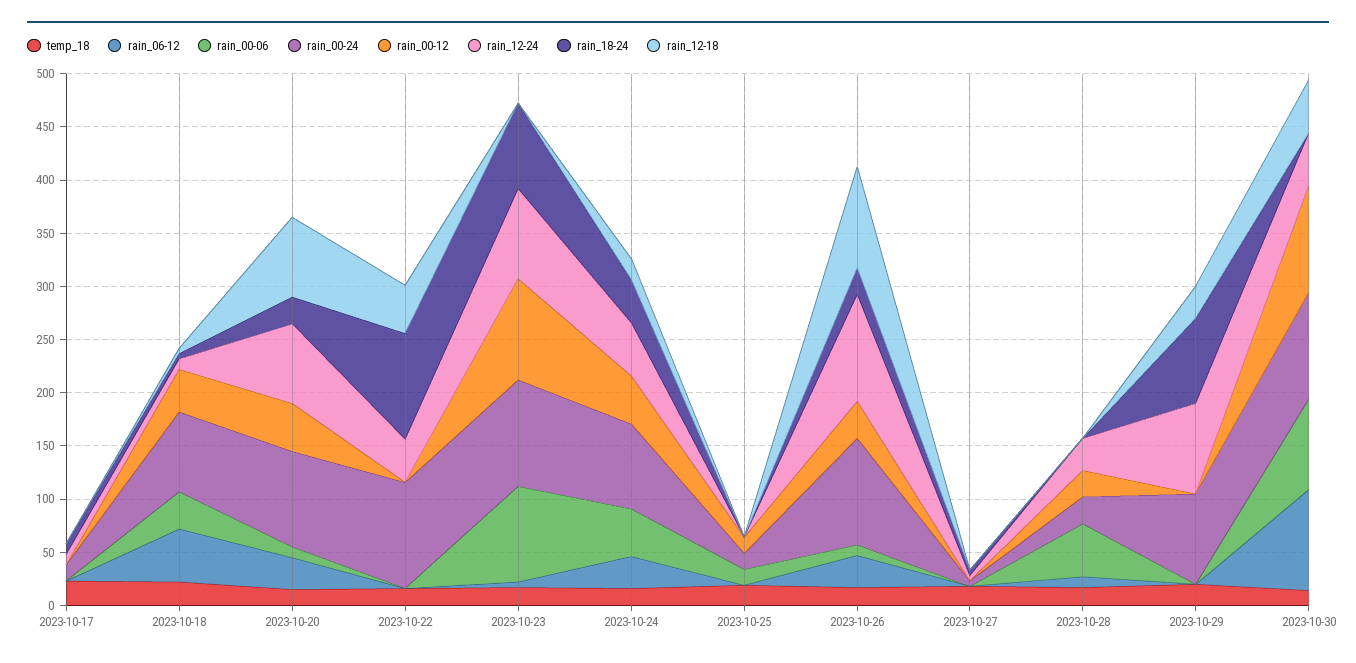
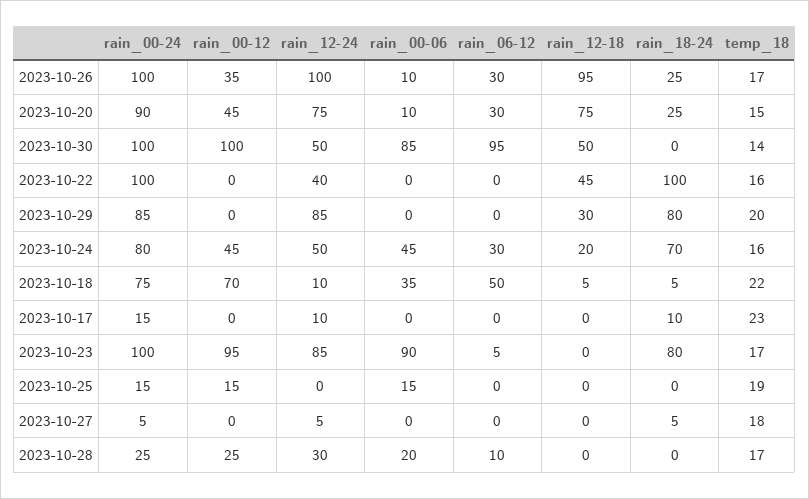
  {
    "temp_18": {
      "2023-10-17": 23,
      "2023-10-18": 22,
      "2023-10-20": 15,
      "2023-10-22": 16,
      "2023-10-23": 17,
      "2023-10-24": 16,
      "2023-10-25": 19,
      "2023-10-26": 17,
      "2023-10-27": 18,
      "2023-10-28": 17,
      "2023-10-29": 20,
      "2023-10-30": 14
    },
    "rain_06-12": {
      "2023-10-17": 0,
      "2023-10-18": 50,
      "2023-10-20": 30,
      "2023-10-22": 0,
      "2023-10-23": 5,
      "2023-10-24": 30,
      "2023-10-25": 0,
      "2023-10-26": 30,
      "2023-10-27": 0,
      "2023-10-28": 10,
      "2023-10-29": 0,
      "2023-10-30": 95
    },
    "rain_00-06": {
      "2023-10-17": 0,
      "2023-10-18": 35,
      "2023-10-20": 10,
      "2023-10-22": 0,
      "2023-10-23": 90,
      "2023-10-24": 45,
      "2023-10-25": 15,
      "2023-10-26": 10,
      "2023-10-27": 0,
-     "2023-10-28": 50,
+     "2023-10-28": 20,
      "2023-10-29": 0,
      "2023-10-30": 85
    },
    "rain_00-24": {
      "2023-10-17": 15,
      "2023-10-18": 75,
      "2023-10-20": 90,
      "2023-10-22": 100,
      "2023-10-23": 100,
      "2023-10-24": 80,
      "2023-10-25": 15,
      "2023-10-26": 100,
      "2023-10-27": 5,
      "2023-10-28": 25,
      "2023-10-29": 85,
      "2023-10-30": 100
    },
    "rain_00-12": {
      "2023-10-17": 0,
-     "2023-10-18": 40,
+     "2023-10-18": 70,
      "2023-10-20": 45,
      "2023-10-22": 0,
      "2023-10-23": 95,
      "2023-10-24": 45,
      "2023-10-25": 15,
      "2023-10-26": 35,
      "2023-10-27": 0,
      "2023-10-28": 25,
      "2023-10-29": 0,
      "2023-10-30": 100
    },
    "rain_12-24": {
      "2023-10-17": 10,
      "2023-10-18": 10,
      "2023-10-20": 75,
      "2023-10-22": 40,
      "2023-10-23": 85,
      "2023-10-24": 50,
      "2023-10-25": 0,
      "2023-10-26": 100,
      "2023-10-27": 5,
      "2023-10-28": 30,
      "2023-10-29": 85,
      "2023-10-30": 50
    },
    "rain_18-24": {
      "2023-10-17": 10,
      "2023-10-18": 5,
      "2023-10-20": 25,
      "2023-10-22": 100,
      "2023-10-23": 80,
-     "2023-10-24": 40,
+     "2023-10-24": 70,
      "2023-10-25": 0,
      "2023-10-26": 25,
      "2023-10-27": 5,
      "2023-10-28": 0,
      "2023-10-29": 80,
      "2023-10-30": 0
    },
    "rain_12-18": {
      "2023-10-17": 0,
      "2023-10-18": 5,
      "2023-10-20": 75,
      "2023-10-22": 45,
      "2023-10-23": 0,
      "2023-10-24": 20,
      "2023-10-25": 0,
      "2023-10-26": 95,
      "2023-10-27": 0,
      "2023-10-28": 0,
      "2023-10-29": 30,
      "2023-10-30": 50
    }
  }

